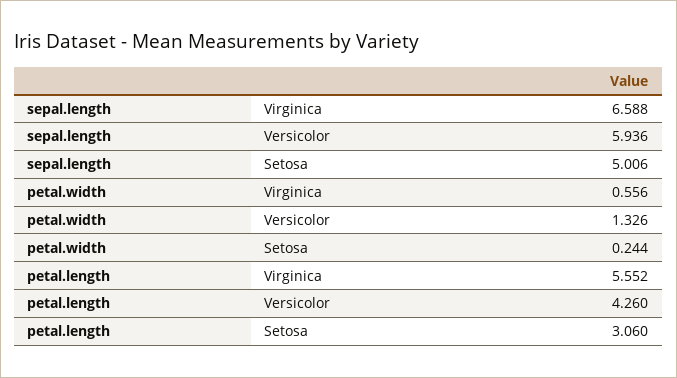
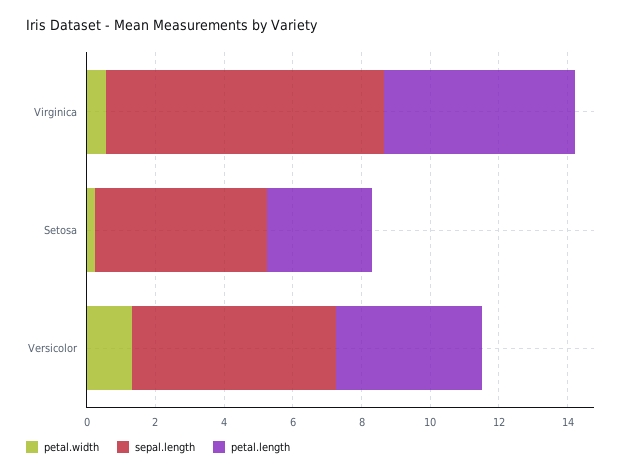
  {
    "sepal.length": {
-     "Virginica": 6.588,
+     "Virginica": 8,
      "Versicolor": 5.936,
      "Setosa": 5.006
    },
    "petal.width": {
      "Virginica": 0.556,
      "Versicolor": 1.326,
      "Setosa": 0.244
    },
    "petal.length": {
      "Virginica": 5.552,
      "Versicolor": 4.26,
      "Setosa": 3.06
    }
  }

